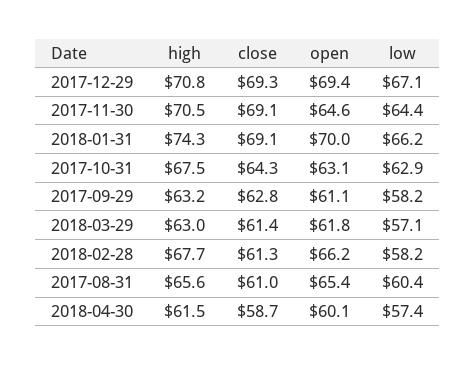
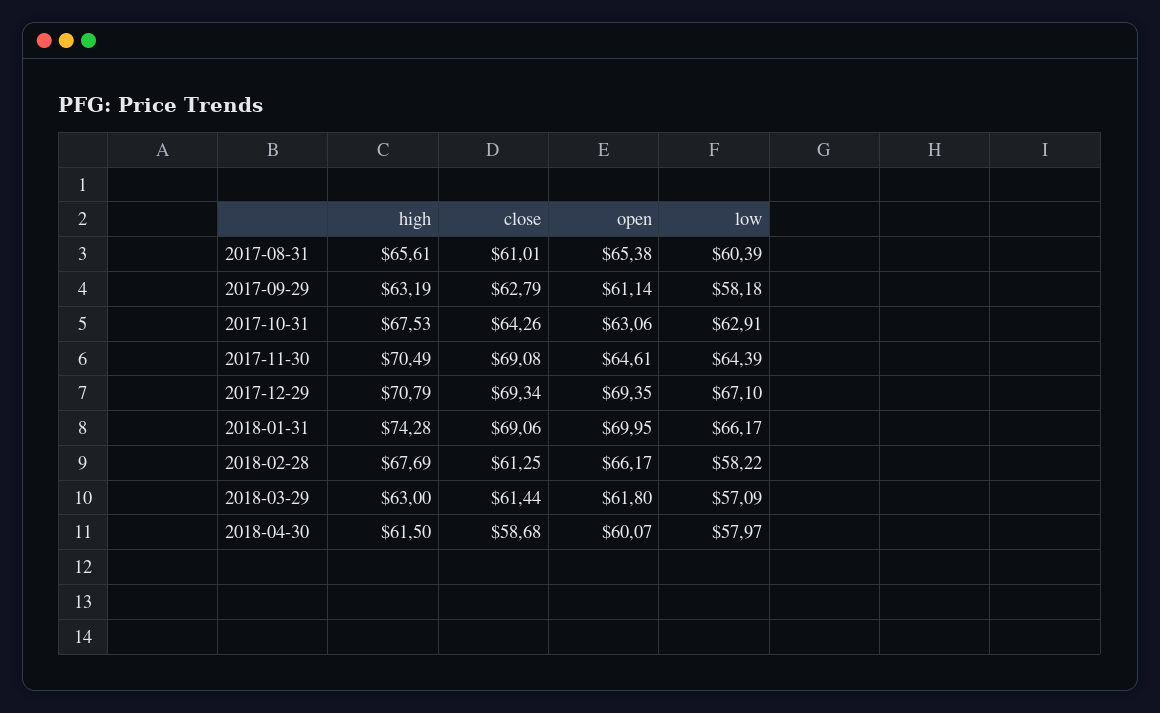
  {
    "high": {
      "2017-12-29": 70.79,
      "2017-11-30": 70.49,
      "2018-01-31": 74.28,
      "2017-10-31": 67.53,
      "2017-09-29": 63.19,
      "2018-03-29": 63,
      "2018-02-28": 67.69,
      "2017-08-31": 65.61,
      "2018-04-30": 61.5
    },
    "close": {
      "2017-12-29": 69.34,
      "2017-11-30": 69.08,
      "2018-01-31": 69.06,
      "2017-10-31": 64.26,
      "2017-09-29": 62.79,
      "2018-03-29": 61.44,
      "2018-02-28": 61.25,
      "2017-08-31": 61.01,
      "2018-04-30": 58.68
    },
    "open": {
      "2017-12-29": 69.35,
      "2017-11-30": 64.61,
      "2018-01-31": 69.95,
      "2017-10-31": 63.06,
      "2017-09-29": 61.14,
      "2018-03-29": 61.8,
      "2018-02-28": 66.17,
      "2017-08-31": 65.38,
      "2018-04-30": 60.07
    },
    "low": {
      "2017-12-29": 67.1,
      "2017-11-30": 64.39,
      "2018-01-31": 66.17,
      "2017-10-31": 62.91,
      "2017-09-29": 58.18,
      "2018-03-29": 57.09,
      "2018-02-28": 58.22,
      "2017-08-31": 60.39,
-     "2018-04-30": 57.4
+     "2018-04-30": 57.97
    }
  }

